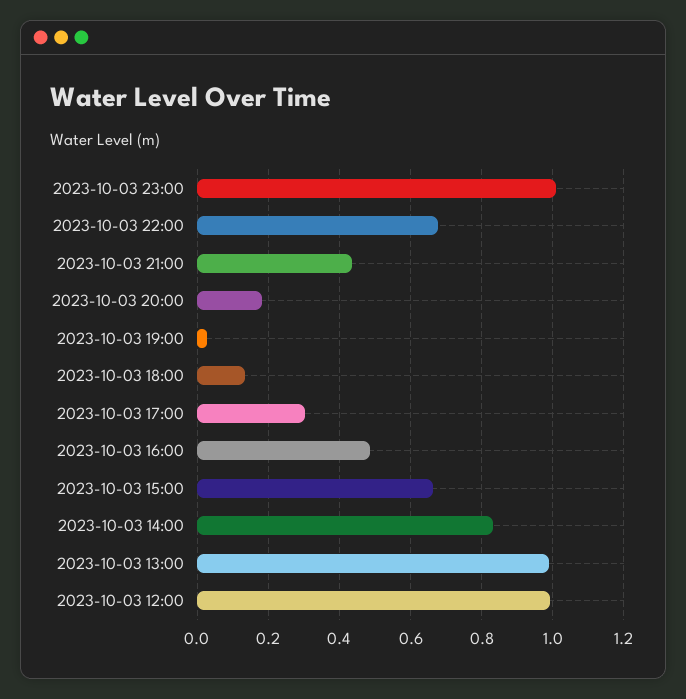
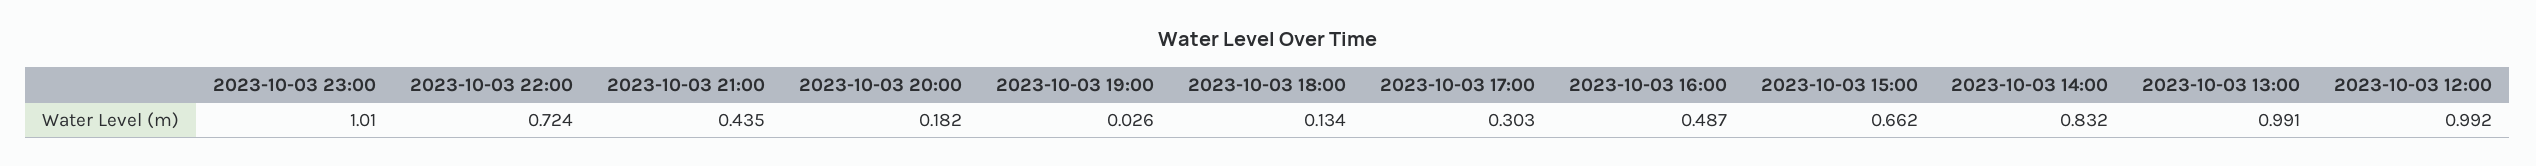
  {
    "2023-10-03 23:00": 1.01,
-   "2023-10-03 22:00": 0.68,
+   "2023-10-03 22:00": 0.724,
    "2023-10-03 21:00": 0.435,
    "2023-10-03 20:00": 0.182,
    "2023-10-03 19:00": 0.026,
    "2023-10-03 18:00": 0.134,
    "2023-10-03 17:00": 0.303,
    "2023-10-03 16:00": 0.487,
    "2023-10-03 15:00": 0.662,
    "2023-10-03 14:00": 0.832,
    "2023-10-03 13:00": 0.991,
    "2023-10-03 12:00": 0.992
  }

